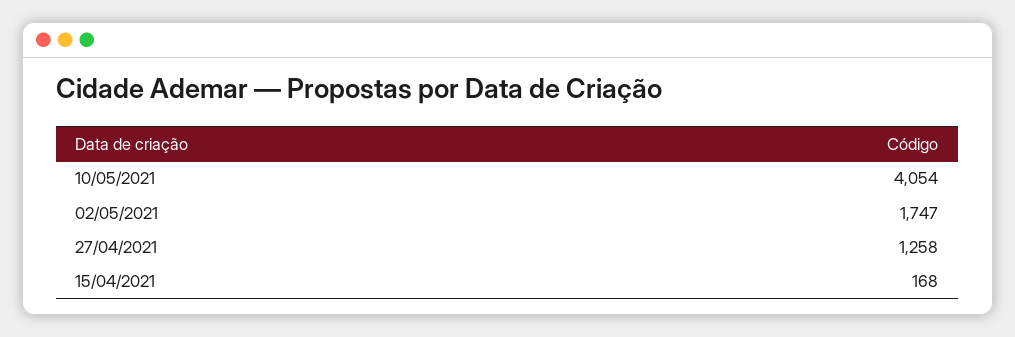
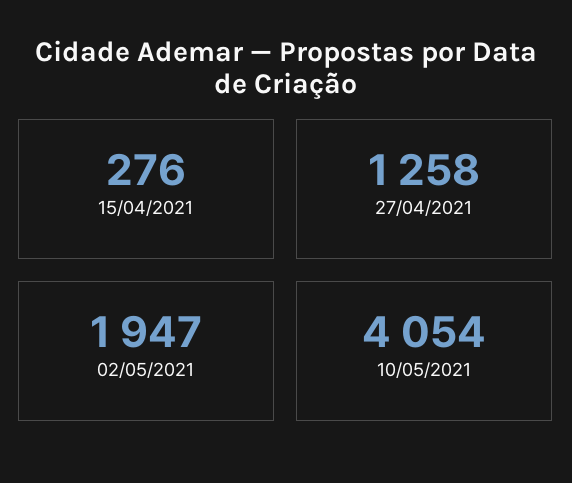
  {
    "10/05/2021": 4054,
-   "02/05/2021": 1747,
+   "02/05/2021": 1947,
    "27/04/2021": 1258,
-   "15/04/2021": 168
+   "15/04/2021": 276
  }

